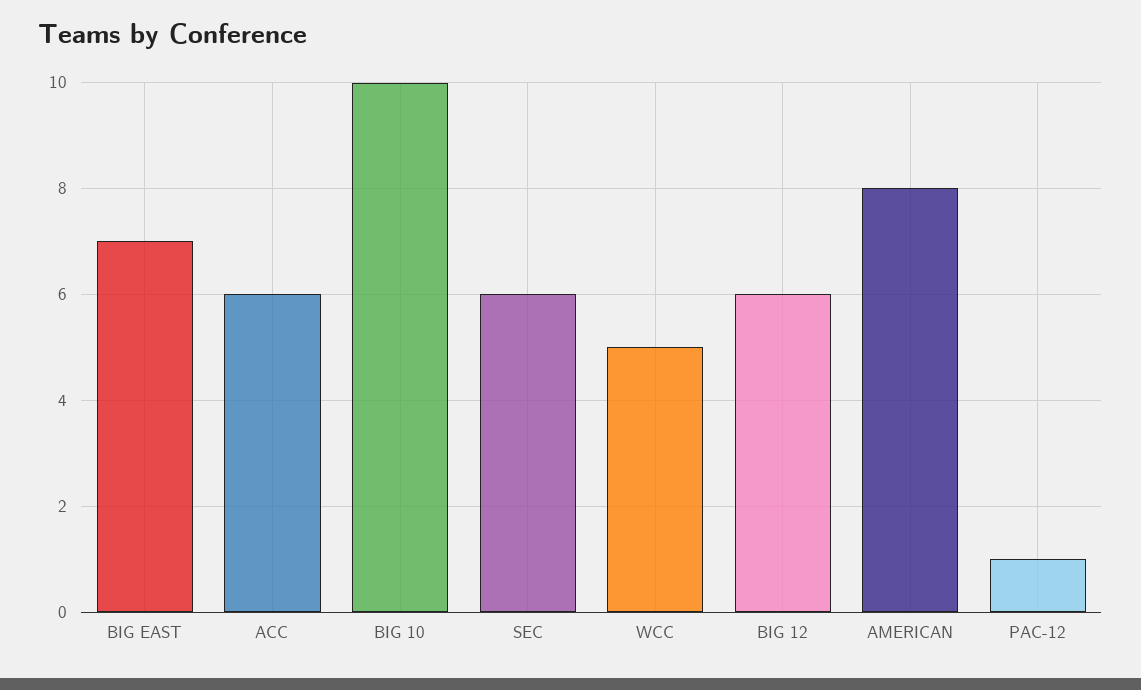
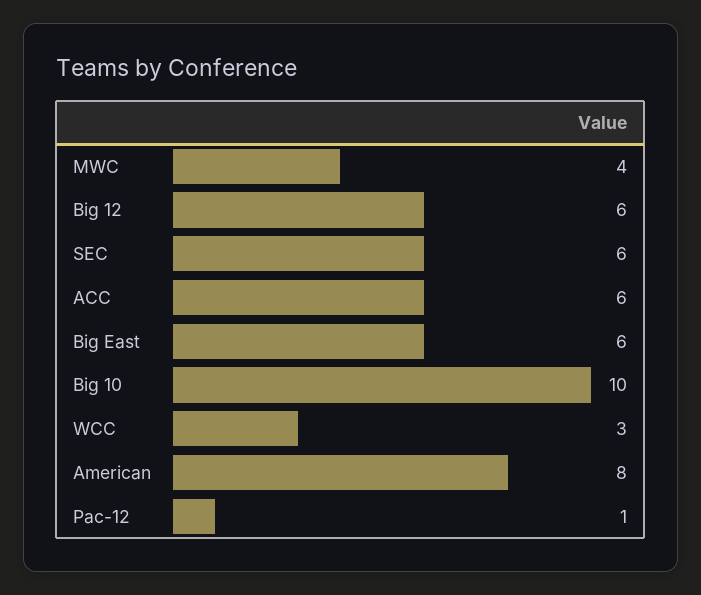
  {
-   "BIG EAST": 7,
+   "BIG EAST": 6,
    "ACC": 6,
    "BIG 10": 10,
    "SEC": 6,
-   "WCC": 5,
+   "WCC": 3,
    "BIG 12": 6,
    "AMERICAN": 8,
-   "PAC-12": 1
+   "PAC-12": 1,
+   "MWC": 4
  }

